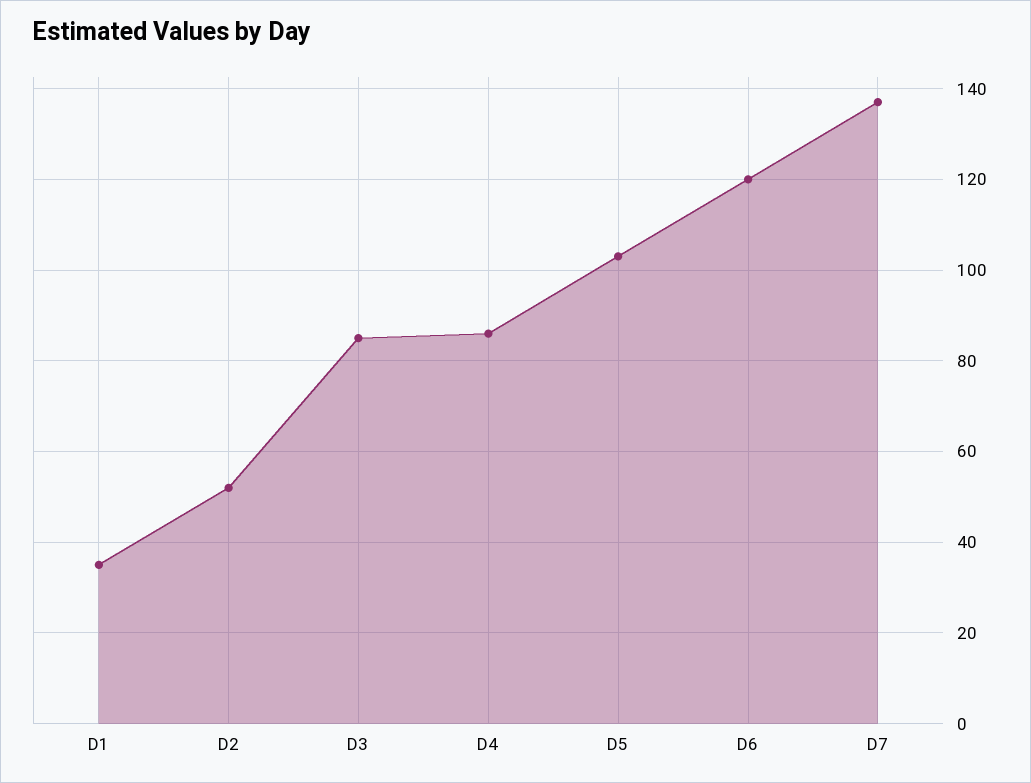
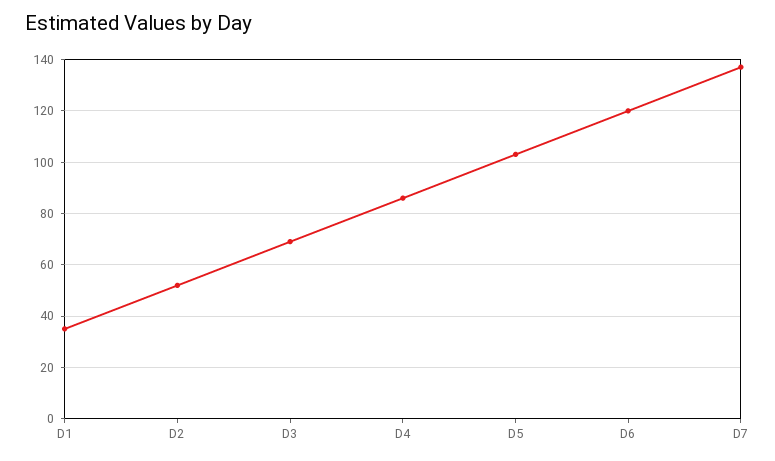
  {
    "D1": 35,
    "D2": 50,
-   "D3": 85,
+   "D3": 70,
    "D4": 85,
    "D5": 105,
    "D6": 120,
    "D7": 135
  }

